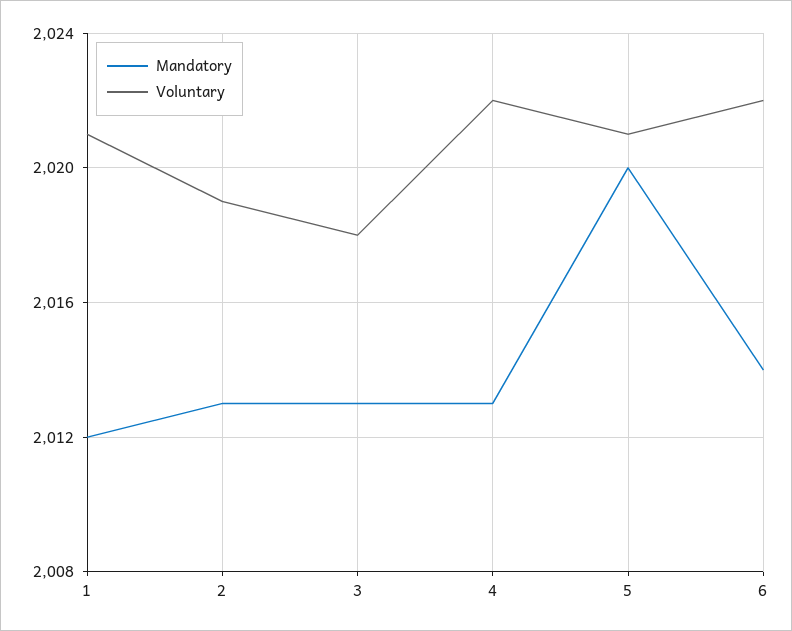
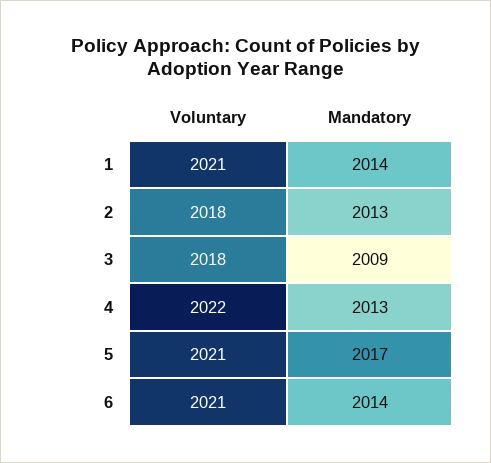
  {
    "Mandatory": {
-     "1": 2012,
+     "1": 2014,
      "2": 2013,
-     "3": 2013,
+     "3": 2009,
      "4": 2013,
-     "5": 2020,
+     "5": 2017,
      "6": 2014
    },
    "Voluntary": {
      "1": 2021,
-     "2": 2019,
+     "2": 2018,
      "3": 2018,
      "4": 2022,
      "5": 2021,
-     "6": 2022
+     "6": 2021
    }
  }

